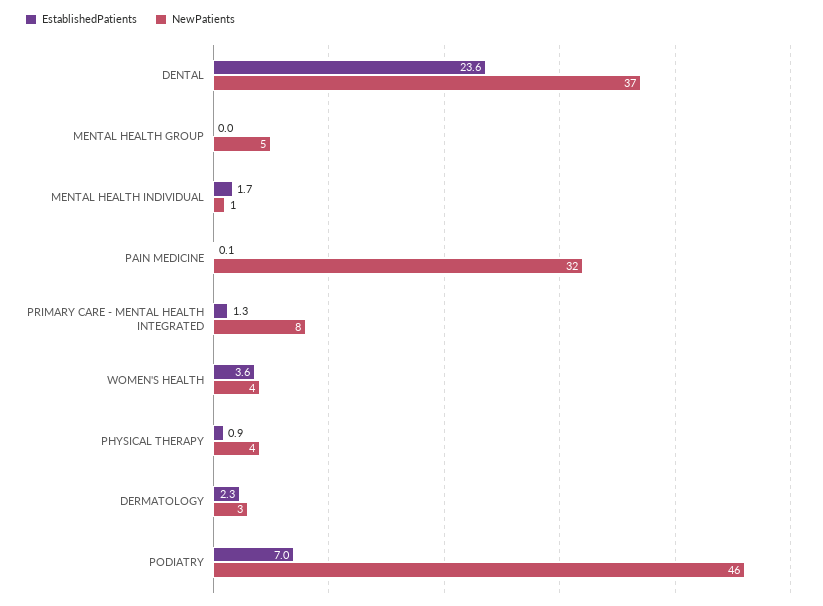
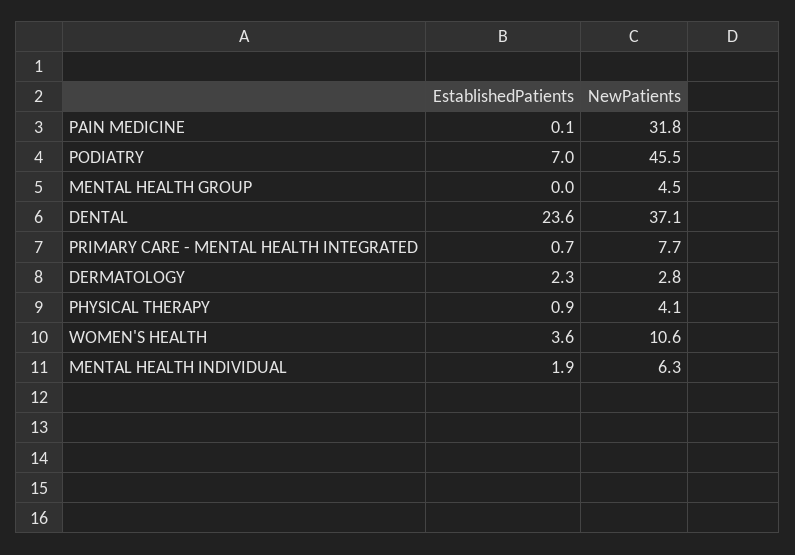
  {
    "EstablishedPatients": {
      "DENTAL": 23.6,
      "MENTAL HEALTH GROUP": 0,
-     "MENTAL HEALTH INDIVIDUAL": 1.7,
+     "MENTAL HEALTH INDIVIDUAL": 1.9,
      "PAIN MEDICINE": 0.1,
-     "PRIMARY CARE - MENTAL HEALTH INTEGRATED": 1.3,
+     "PRIMARY CARE - MENTAL HEALTH INTEGRATED": 0.7,
      "WOMEN'S HEALTH": 3.6,
      "PHYSICAL THERAPY": 0.9,
      "DERMATOLOGY": 2.3,
      "PODIATRY": 7
    },
    "NewPatients": {
      "DENTAL": 37.1,
      "MENTAL HEALTH GROUP": 4.5,
-     "MENTAL HEALTH INDIVIDUAL": 1,
+     "MENTAL HEALTH INDIVIDUAL": 6.3,
      "PAIN MEDICINE": 31.8,
      "PRIMARY CARE - MENTAL HEALTH INTEGRATED": 7.7,
-     "WOMEN'S HEALTH": 4,
+     "WOMEN'S HEALTH": 10.6,
      "PHYSICAL THERAPY": 4.1,
      "DERMATOLOGY": 2.8,
      "PODIATRY": 45.5
    }
  }

